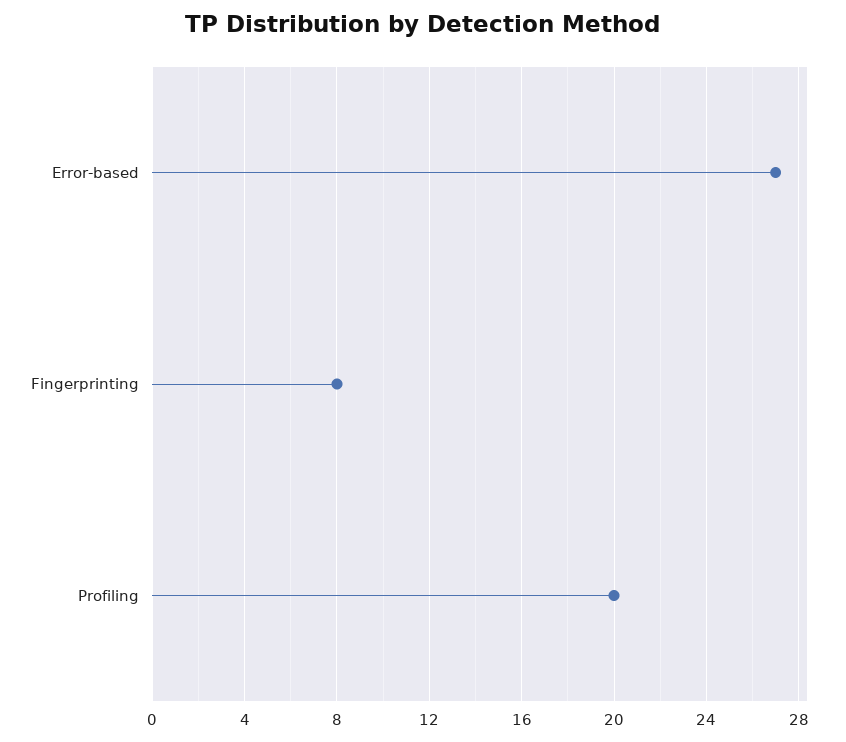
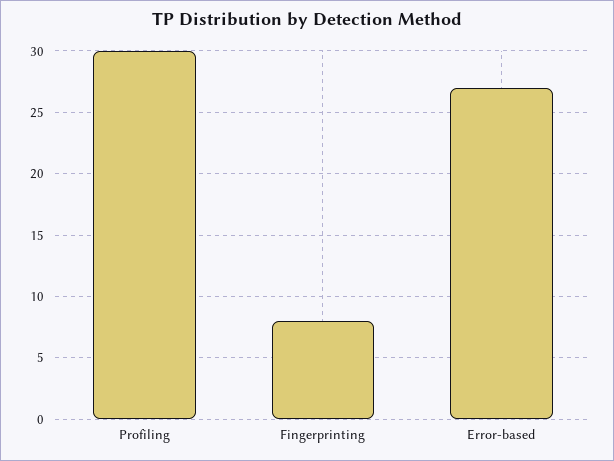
  {
    "Error-based": 27,
    "Fingerprinting": 8,
-   "Profiling": 20
+   "Profiling": 30
  }

